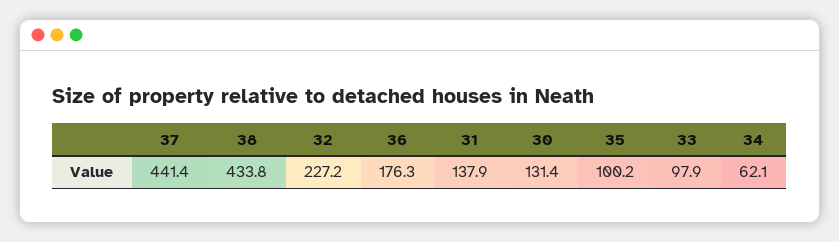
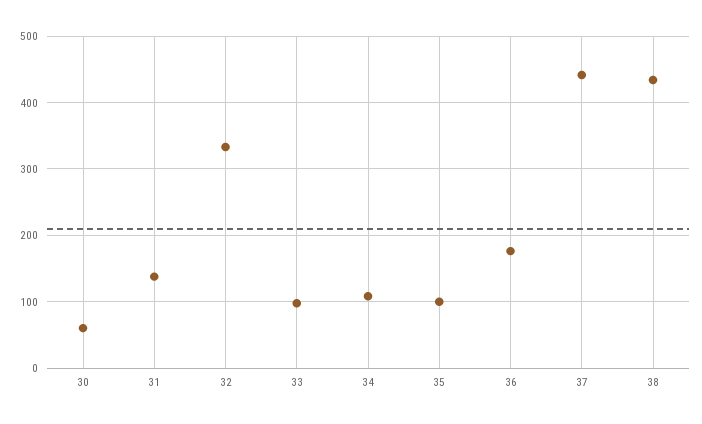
  {
    "37": 441.4,
    "38": 433.8,
-   "32": 227.2,
+   "32": 330,
    "36": 176.3,
    "31": 137.9,
-   "30": 131.4,
+   "30": 60,
    "35": 100.2,
    "33": 97.9,
-   "34": 62.1
+   "34": 110
  }

